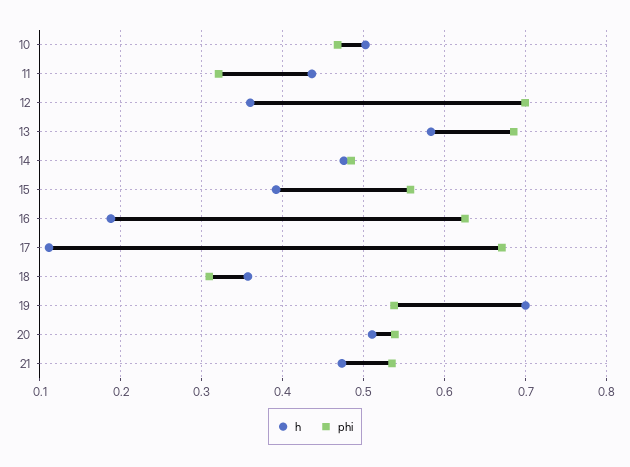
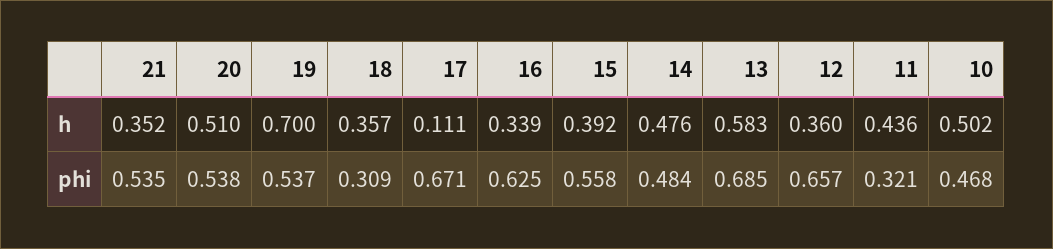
  {
    "h": {
      "10": 0.502,
      "11": 0.436,
      "12": 0.36,
      "13": 0.583,
      "14": 0.476,
      "15": 0.392,
-     "16": 0.19,
+     "16": 0.339,
      "17": 0.111,
      "18": 0.357,
      "19": 0.7,
      "20": 0.51,
-     "21": 0.47
+     "21": 0.352
    },
    "phi": {
      "10": 0.468,
      "11": 0.321,
-     "12": 0.7,
+     "12": 0.657,
      "13": 0.685,
      "14": 0.484,
      "15": 0.558,
      "16": 0.625,
      "17": 0.671,
      "18": 0.309,
      "19": 0.537,
      "20": 0.538,
      "21": 0.535
    }
  }

